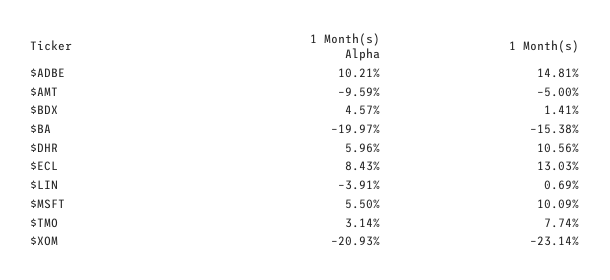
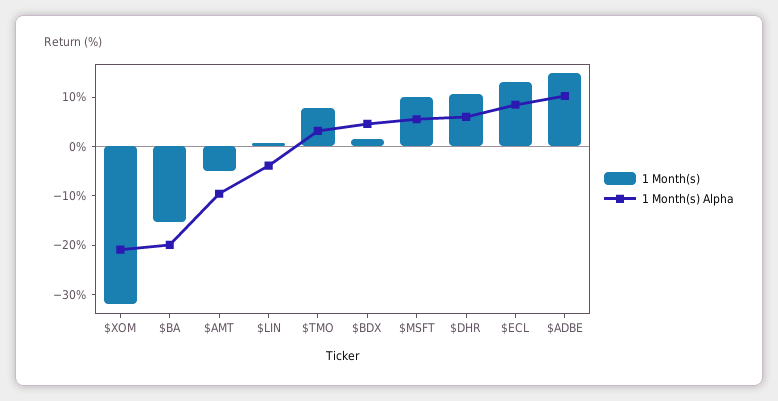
  {
    "1 Month(s) Alpha": {
      "$ADBE": 10.21,
      "$AMT": -9.59,
      "$BDX": 4.57,
      "$BA": -19.97,
      "$DHR": 5.96,
      "$ECL": 8.43,
      "$LIN": -3.91,
      "$MSFT": 5.5,
      "$TMO": 3.14,
      "$XOM": -20.93
    },
    "1 Month(s)": {
      "$ADBE": 14.81,
      "$AMT": -5,
      "$BDX": 1.41,
      "$BA": -15.38,
      "$DHR": 10.56,
      "$ECL": 13.03,
      "$LIN": 0.69,
      "$MSFT": 10.09,
      "$TMO": 7.74,
-     "$XOM": -23.14
+     "$XOM": -32
    }
  }

